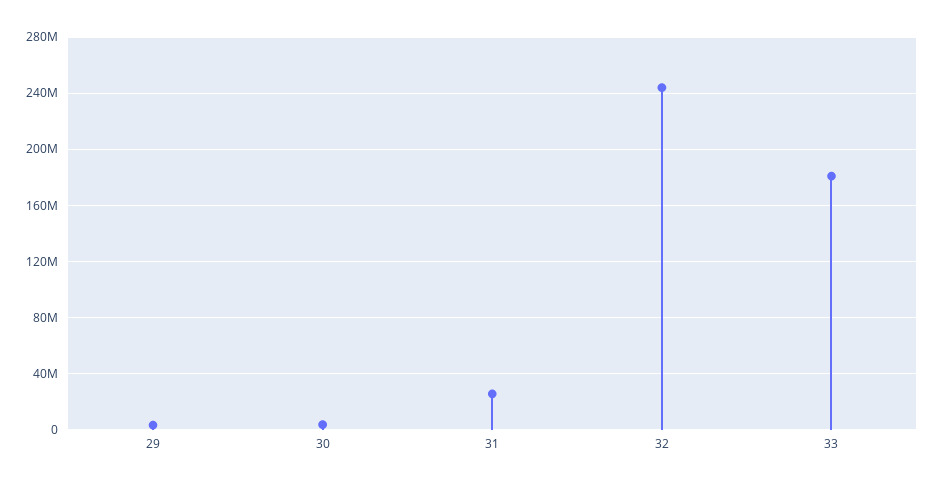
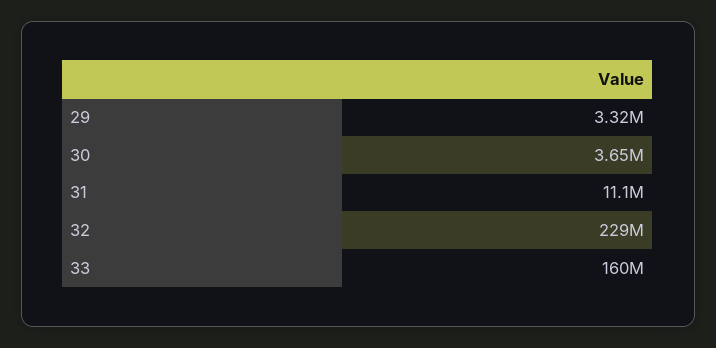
  {
    "29": 3320000,
    "30": 3650000,
-   "31": 25000000,
+   "31": 11100000,
-   "32": 245000000,
+   "32": 229000000,
-   "33": 180000000
+   "33": 160000000
  }

